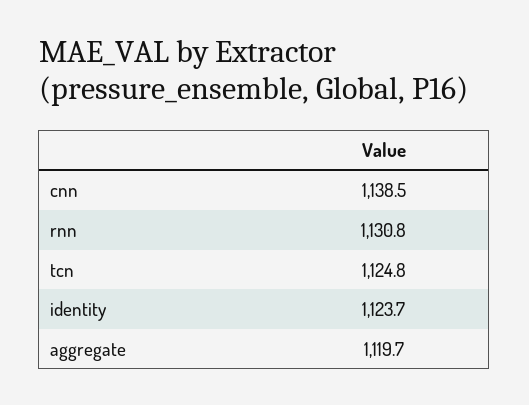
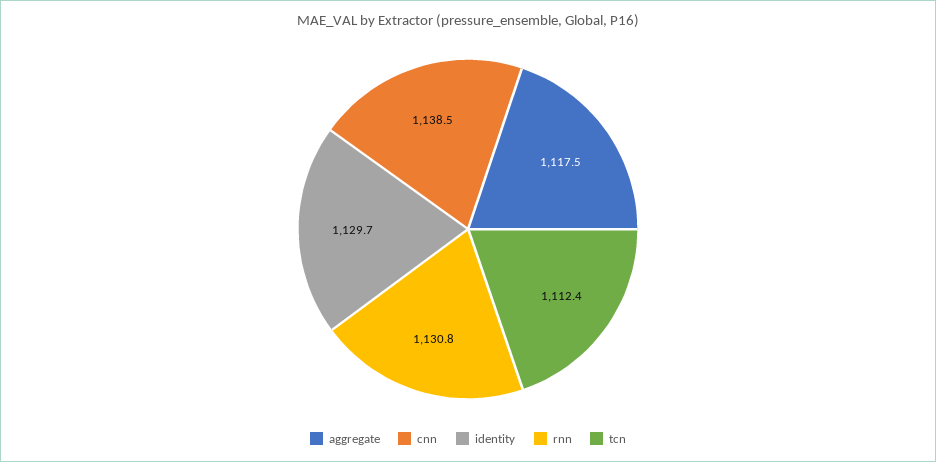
  {
    "cnn": 1138.5,
    "rnn": 1130.8,
-   "tcn": 1124.8,
+   "tcn": 1112.4,
-   "identity": 1123.7,
+   "identity": 1129.7,
-   "aggregate": 1119.7
+   "aggregate": 1117.5
  }

